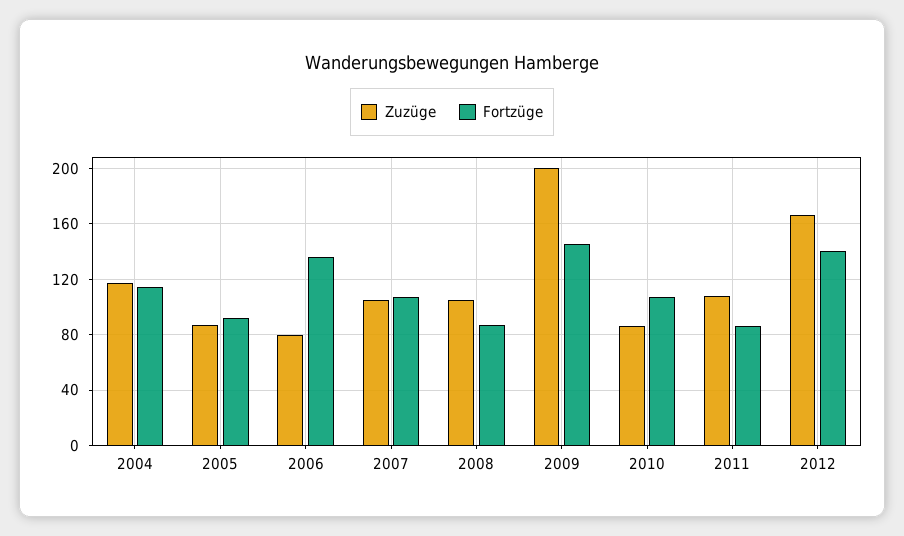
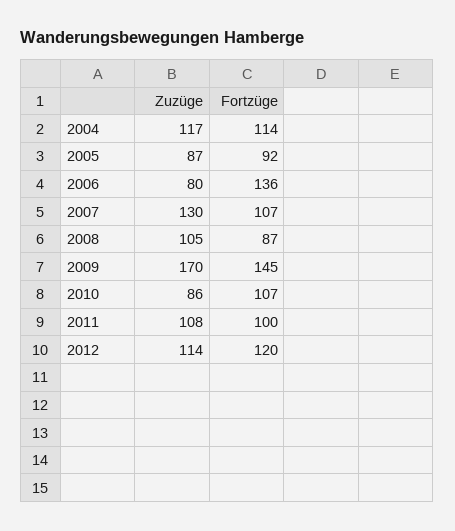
  {
    "Zuzüge": {
      "2004": 117,
      "2005": 87,
      "2006": 80,
-     "2007": 105,
+     "2007": 130,
      "2008": 105,
-     "2009": 200,
+     "2009": 170,
      "2010": 86,
      "2011": 108,
-     "2012": 165
+     "2012": 114
    },
    "Fortzüge": {
      "2004": 114,
      "2005": 92,
      "2006": 136,
      "2007": 107,
      "2008": 87,
      "2009": 145,
      "2010": 107,
-     "2011": 85,
+     "2011": 100,
-     "2012": 140
+     "2012": 120
    }
  }

